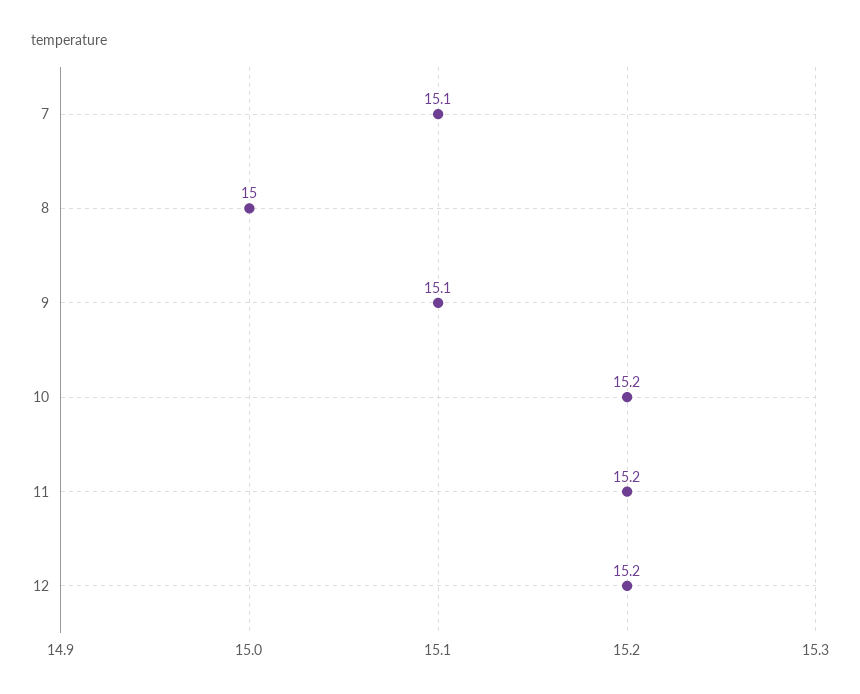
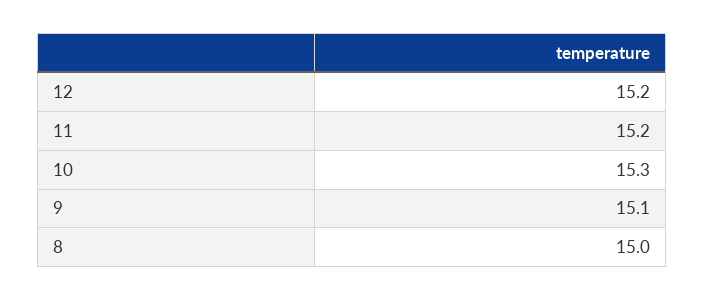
  {
-   "7": 15.1,
    "8": 15,
    "9": 15.1,
-   "10": 15.2,
+   "10": 15.3,
    "11": 15.2,
    "12": 15.2
  }

